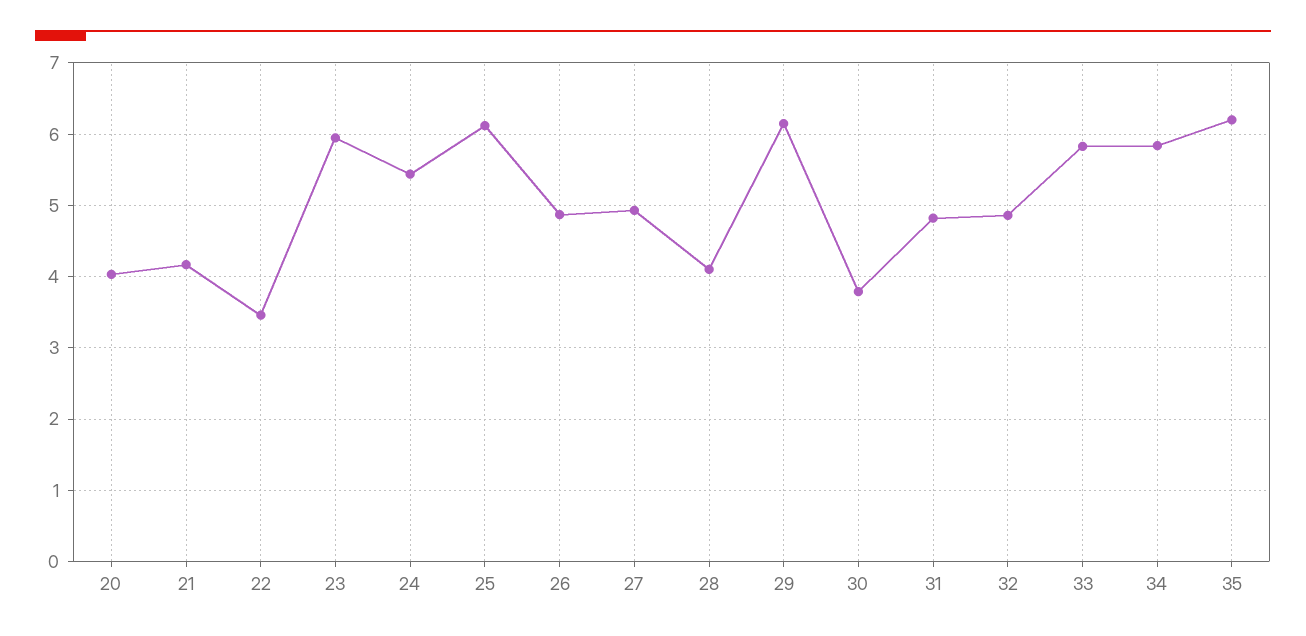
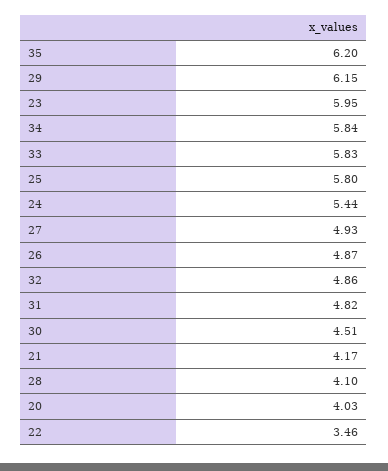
  {
    "20": 4.03,
    "21": 4.17,
    "22": 3.46,
    "23": 5.95,
    "24": 5.44,
-   "25": 6.1,
+   "25": 5.8,
    "26": 4.87,
    "27": 4.93,
    "28": 4.1,
    "29": 6.15,
-   "30": 3.8,
+   "30": 4.51,
    "31": 4.82,
    "32": 4.86,
    "33": 5.83,
    "34": 5.84,
    "35": 6.2
  }

